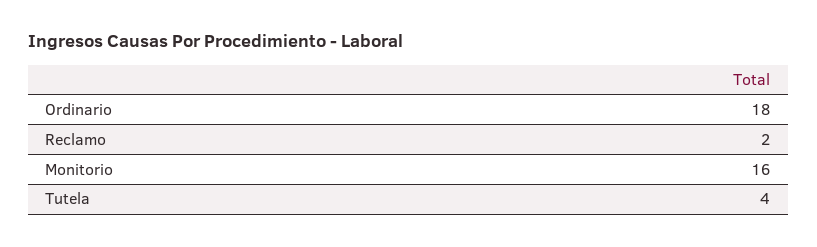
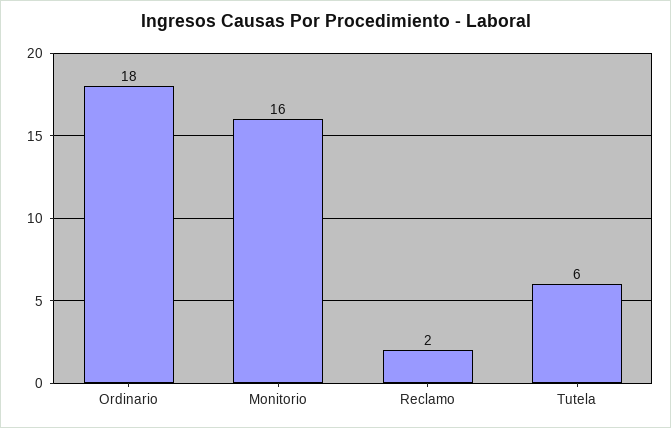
  {
    "Ordinario": 18,
    "Reclamo": 2,
    "Monitorio": 16,
-   "Tutela": 4
+   "Tutela": 6
  }

